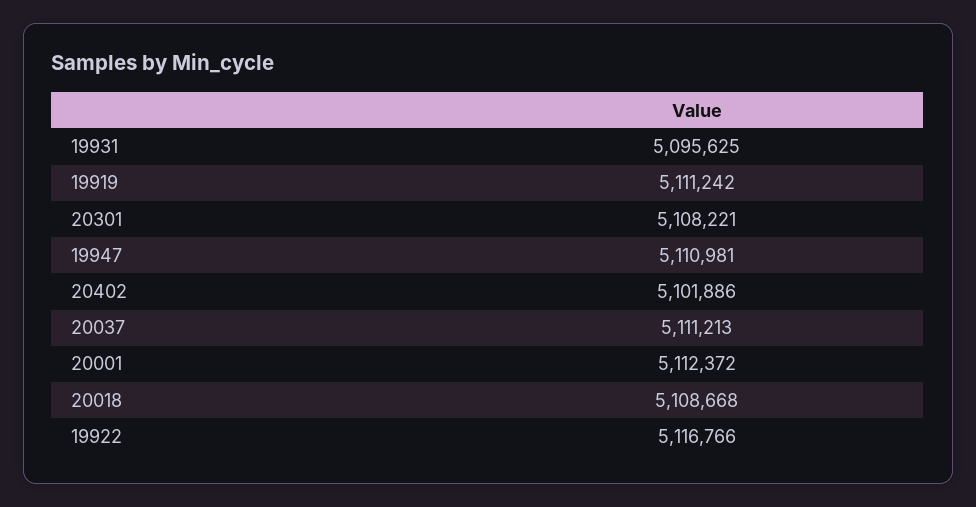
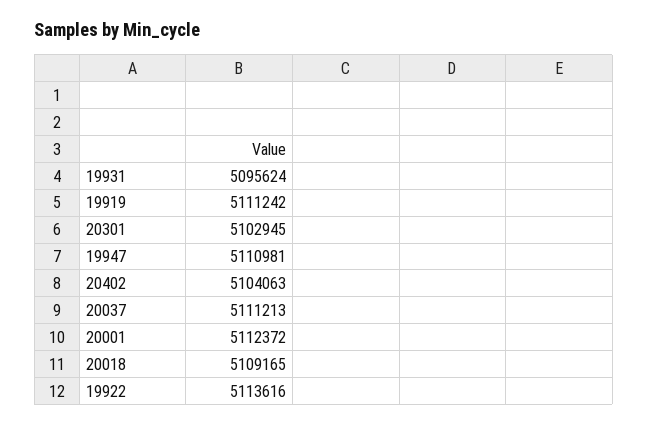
  {
-   "19931": 5095625,
+   "19931": 5095624,
    "19919": 5111242,
-   "20301": 5108221,
+   "20301": 5102945,
    "19947": 5110981,
-   "20402": 5101886,
+   "20402": 5104063,
    "20037": 5111213,
    "20001": 5112372,
-   "20018": 5108668,
+   "20018": 5109165,
-   "19922": 5116766
+   "19922": 5113616
  }

